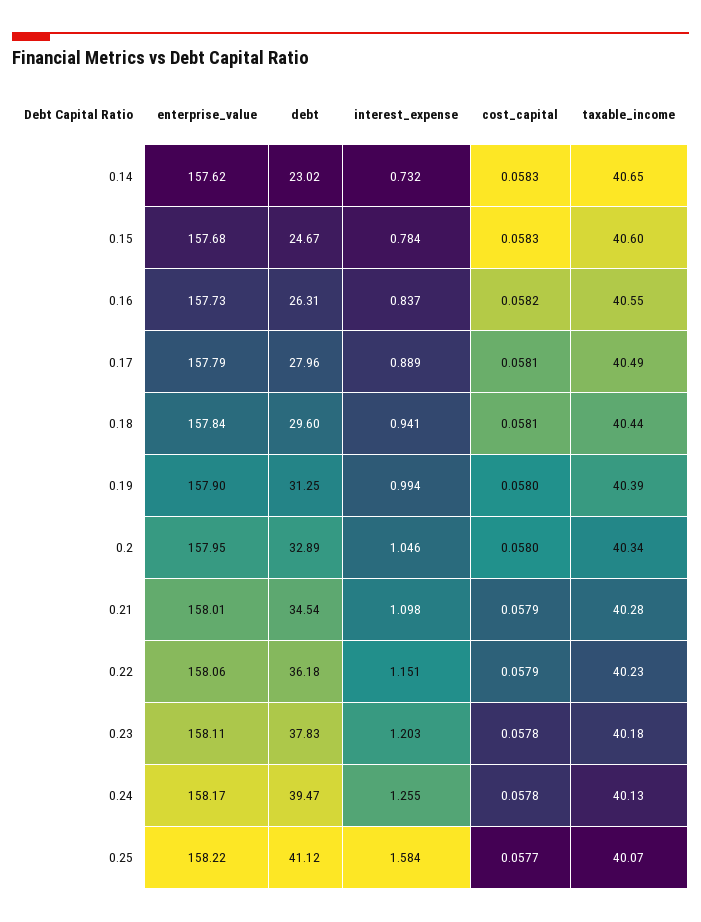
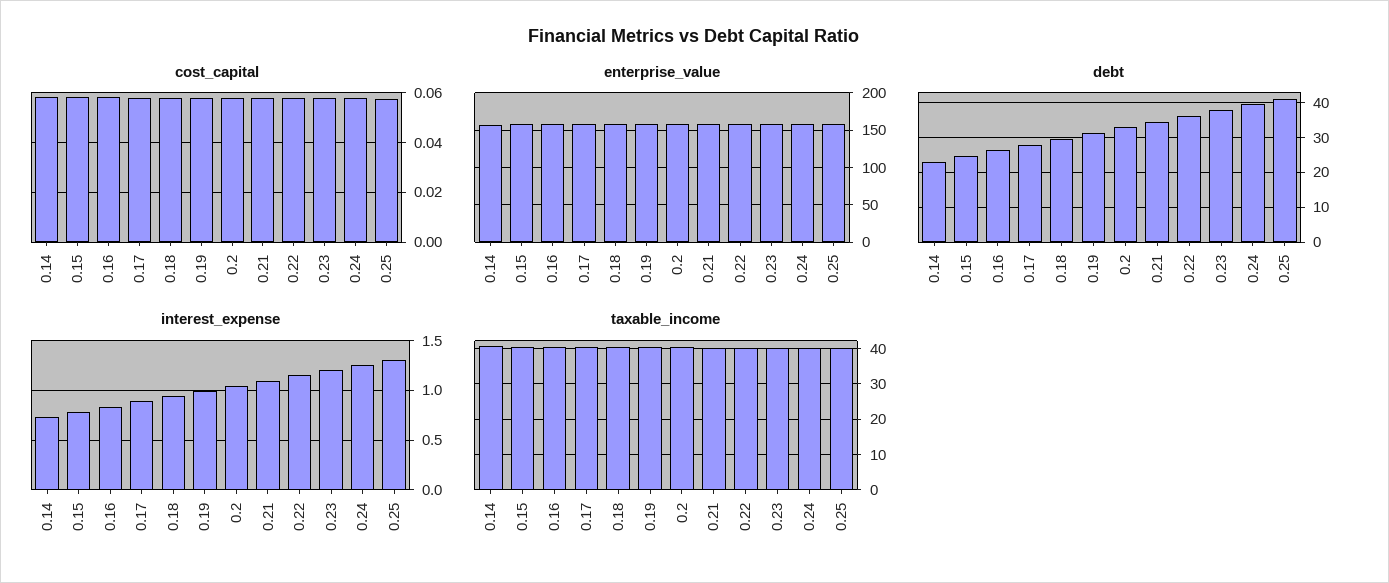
  {
    "enterprise_value": {
      "0.14": 157.62,
      "0.15": 157.68,
      "0.16": 157.73,
      "0.17": 157.79,
      "0.18": 157.84,
      "0.19": 157.9,
      "0.2": 157.95,
      "0.21": 158.01,
      "0.22": 158.06,
      "0.23": 158.11,
      "0.24": 158.17,
      "0.25": 158.22
    },
    "debt": {
      "0.14": 23.02,
      "0.15": 24.67,
      "0.16": 26.31,
      "0.17": 27.96,
      "0.18": 29.6,
      "0.19": 31.25,
      "0.2": 32.89,
      "0.21": 34.54,
      "0.22": 36.18,
      "0.23": 37.83,
      "0.24": 39.47,
      "0.25": 41.12
    },
    "interest_expense": {
      "0.14": 0.732,
      "0.15": 0.784,
      "0.16": 0.837,
      "0.17": 0.889,
      "0.18": 0.941,
      "0.19": 0.994,
      "0.2": 1.046,
      "0.21": 1.098,
      "0.22": 1.151,
      "0.23": 1.203,
      "0.24": 1.255,
-     "0.25": 1.584
+     "0.25": 1.3
    },
    "cost_capital": {
      "0.14": 0.0583,
      "0.15": 0.0583,
      "0.16": 0.0582,
      "0.17": 0.0581,
      "0.18": 0.0581,
      "0.19": 0.058,
      "0.2": 0.058,
      "0.21": 0.0579,
      "0.22": 0.0579,
      "0.23": 0.0578,
      "0.24": 0.0578,
      "0.25": 0.0577
    },
    "taxable_income": {
      "0.14": 40.65,
      "0.15": 40.6,
      "0.16": 40.55,
      "0.17": 40.49,
      "0.18": 40.44,
      "0.19": 40.39,
      "0.2": 40.34,
      "0.21": 40.28,
      "0.22": 40.23,
      "0.23": 40.18,
      "0.24": 40.13,
      "0.25": 40.07
    }
  }

